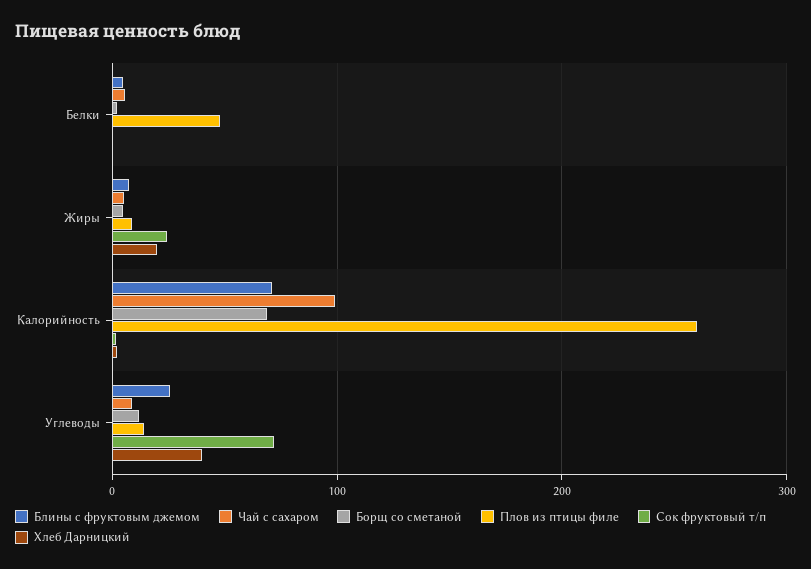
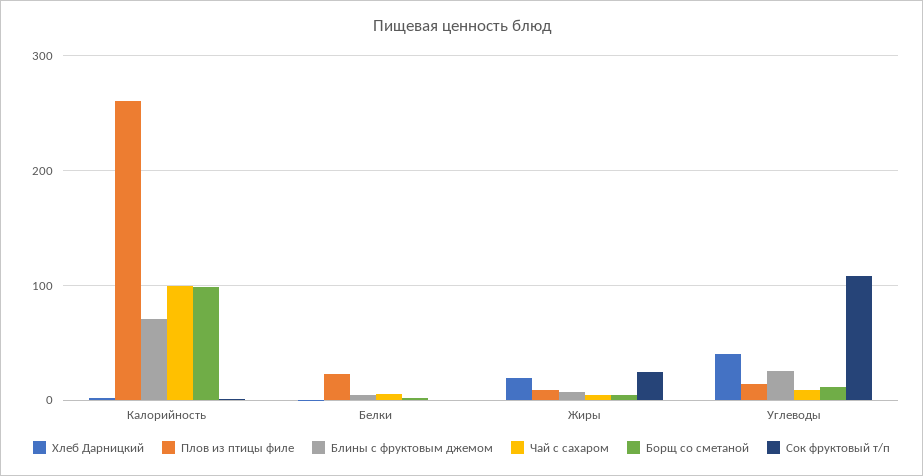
  {
    "Блины с фруктовым джемом": {
      "Белки": 0,
      "Жиры": 10,
      "Калорийность": 70,
      "Углеводы": 30
    },
    "Чай с сахаром": {
      "Белки": 10,
      "Жиры": 10,
      "Калорийность": 100,
      "Углеводы": 10
    },
    "Борщ со сметаной": {
      "Белки": 0,
      "Жиры": 0,
-     "Калорийность": 70,
+     "Калорийность": 100,
      "Углеводы": 10
    },
    "Плов из птицы филе": {
-     "Белки": 50,
+     "Белки": 20,
      "Жиры": 10,
      "Калорийность": 260,
      "Углеводы": 10
    },
    "Сок фруктовый т/п": {
      "Белки": 0,
      "Жиры": 20,
      "Калорийность": 0,
-     "Углеводы": 70
+     "Углеводы": 110
    },
    "Хлеб Дарницкий": {
      "Белки": 0,
      "Жиры": 20,
      "Калорийность": 0,
      "Углеводы": 40
    }
  }

